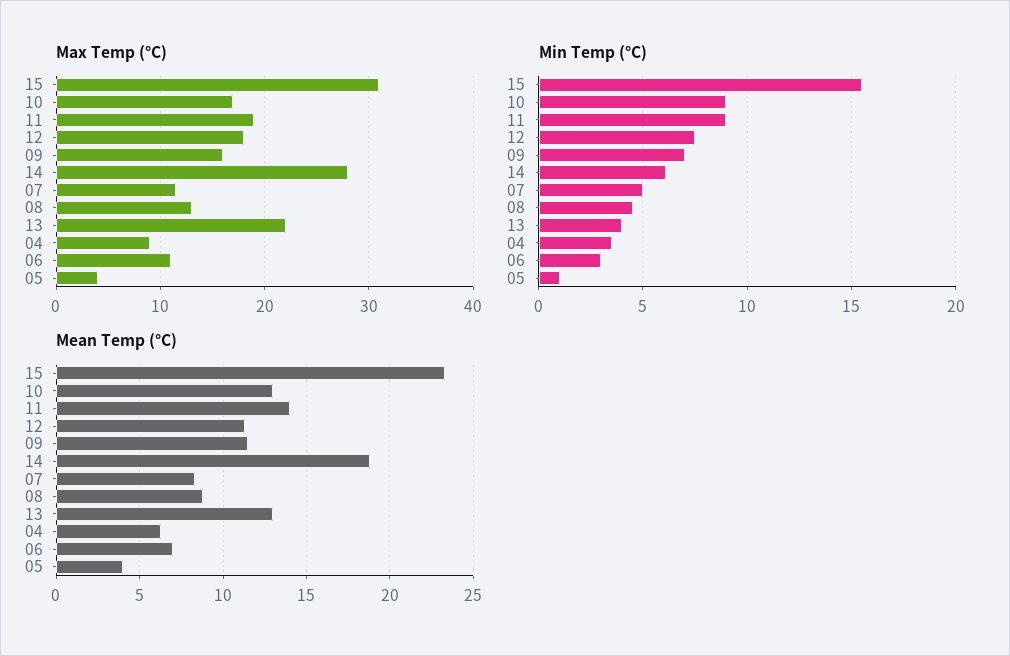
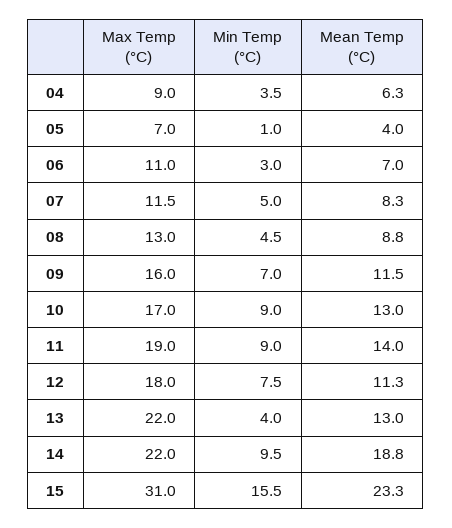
  {
    "Max Temp (°C)": {
      "15": 31,
      "10": 17,
      "11": 19,
      "12": 18,
      "09": 16,
-     "14": 28,
+     "14": 22,
      "07": 11.5,
      "08": 13,
      "13": 22,
      "04": 9,
      "06": 11,
-     "05": 4
+     "05": 7
    },
    "Min Temp (°C)": {
      "15": 15.5,
      "10": 9,
      "11": 9,
      "12": 7.5,
      "09": 7,
-     "14": 6,
+     "14": 9.5,
      "07": 5,
      "08": 4.5,
      "13": 4,
      "04": 3.5,
      "06": 3,
      "05": 1
    },
    "Mean Temp (°C)": {
      "15": 23.3,
      "10": 13,
      "11": 14,
      "12": 11.3,
      "09": 11.5,
      "14": 18.8,
      "07": 8.3,
      "08": 8.8,
      "13": 13,
      "04": 6.3,
      "06": 7,
      "05": 4
    }
  }

